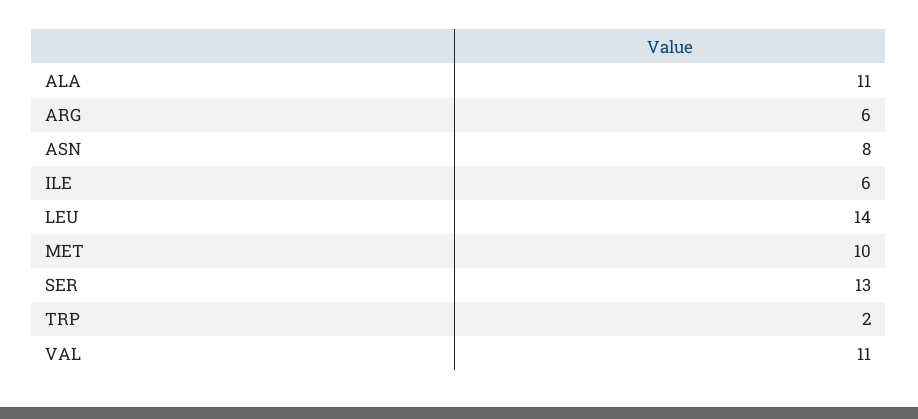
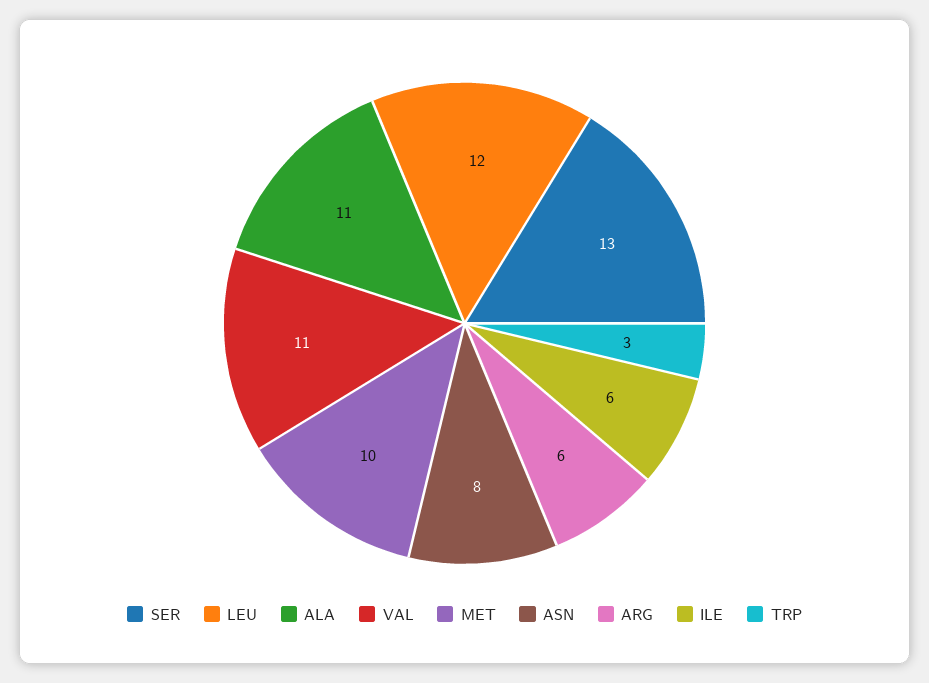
  {
    "ALA": 11,
    "ARG": 6,
    "ASN": 8,
    "ILE": 6,
-   "LEU": 14,
+   "LEU": 12,
    "MET": 10,
    "SER": 13,
-   "TRP": 2,
+   "TRP": 3,
    "VAL": 11
  }

